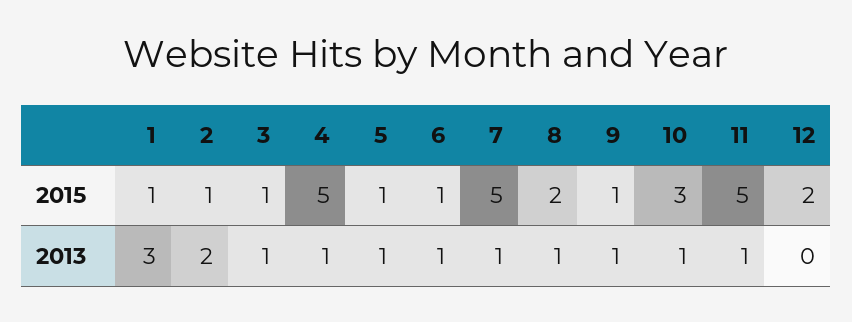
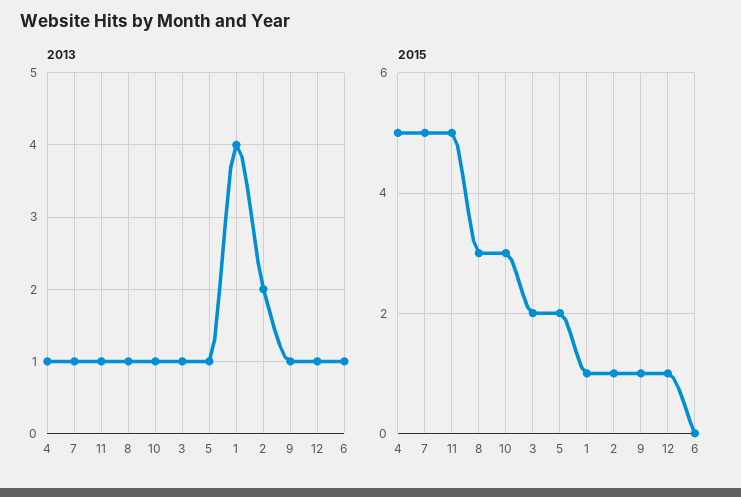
  {
    "2015": {
      "1": 1,
      "2": 1,
-     "3": 1,
+     "3": 2,
      "4": 5,
-     "5": 1,
+     "5": 2,
-     "6": 1,
+     "6": 0,
      "7": 5,
-     "8": 2,
+     "8": 3,
      "9": 1,
      "10": 3,
      "11": 5,
-     "12": 2
+     "12": 1
    },
    "2013": {
-     "1": 3,
+     "1": 4,
      "2": 2,
      "3": 1,
      "4": 1,
      "5": 1,
      "6": 1,
      "7": 1,
      "8": 1,
      "9": 1,
      "10": 1,
      "11": 1,
-     "12": 0
+     "12": 1
    }
  }

